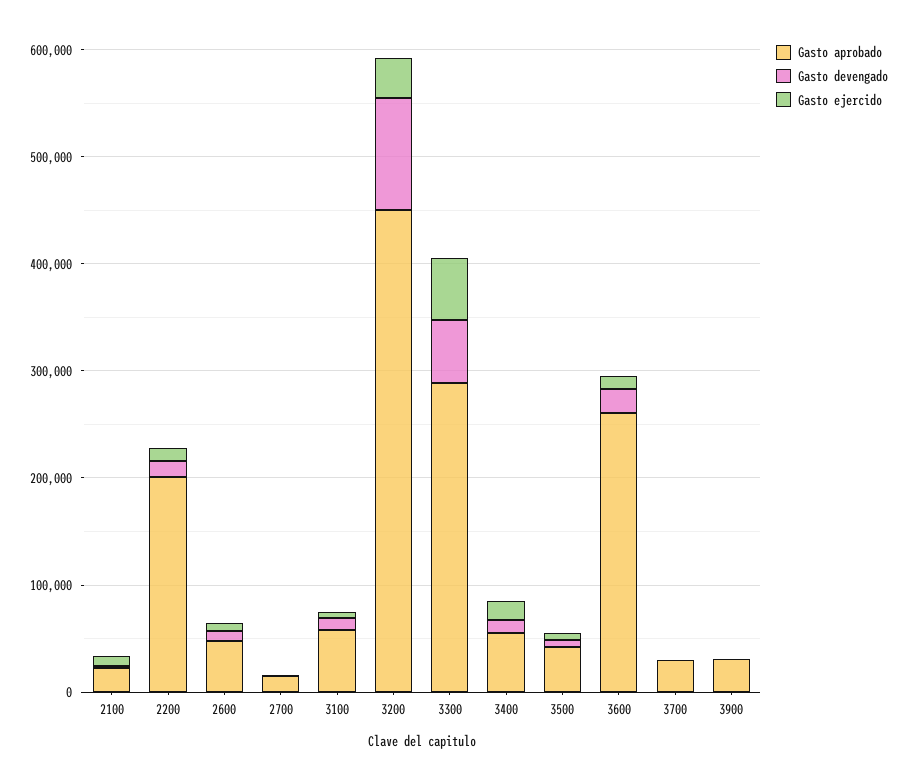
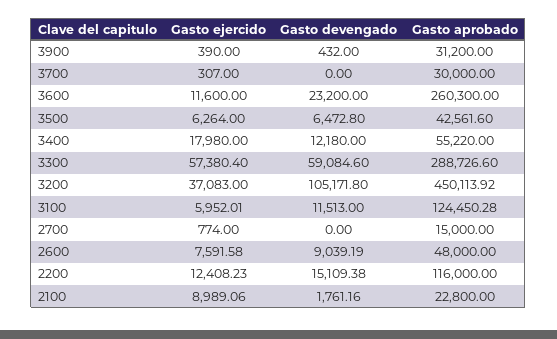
  {
    "Gasto aprobado": {
      "2100": 22800,
-     "2200": 200000,
+     "2200": 116000,
      "2600": 48000,
      "2700": 15000,
-     "3100": 60000,
+     "3100": 124450.28,
      "3200": 450113.92,
      "3300": 288726.6,
      "3400": 55220,
      "3500": 42561.6,
      "3600": 260300,
      "3700": 30000,
      "3900": 31200
    },
    "Gasto devengado": {
      "2100": 1761.16,
      "2200": 15109.38,
      "2600": 9039.19,
      "2700": 0,
      "3100": 11513,
      "3200": 105171.8,
      "3300": 59084.6,
      "3400": 12180,
      "3500": 6472.8,
      "3600": 23200,
      "3700": 0,
      "3900": 432
    },
    "Gasto ejercido": {
      "2100": 8989.06,
      "2200": 12408.23,
      "2600": 7591.58,
      "2700": 774,
      "3100": 5952.01,
      "3200": 37083,
      "3300": 57380.4,
      "3400": 17980,
      "3500": 6264,
      "3600": 11600,
      "3700": 307,
      "3900": 390
    }
  }

